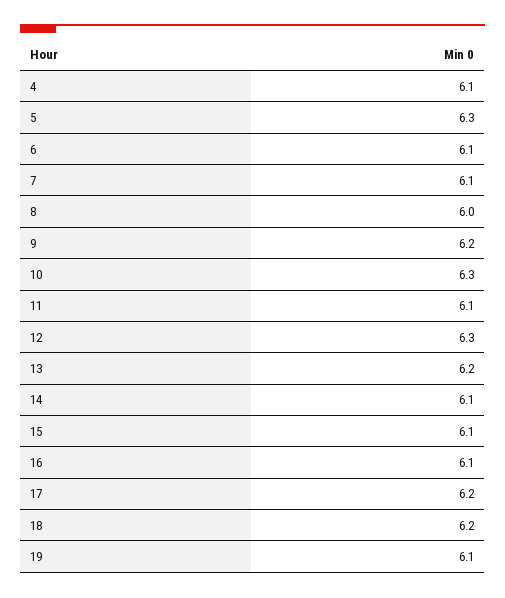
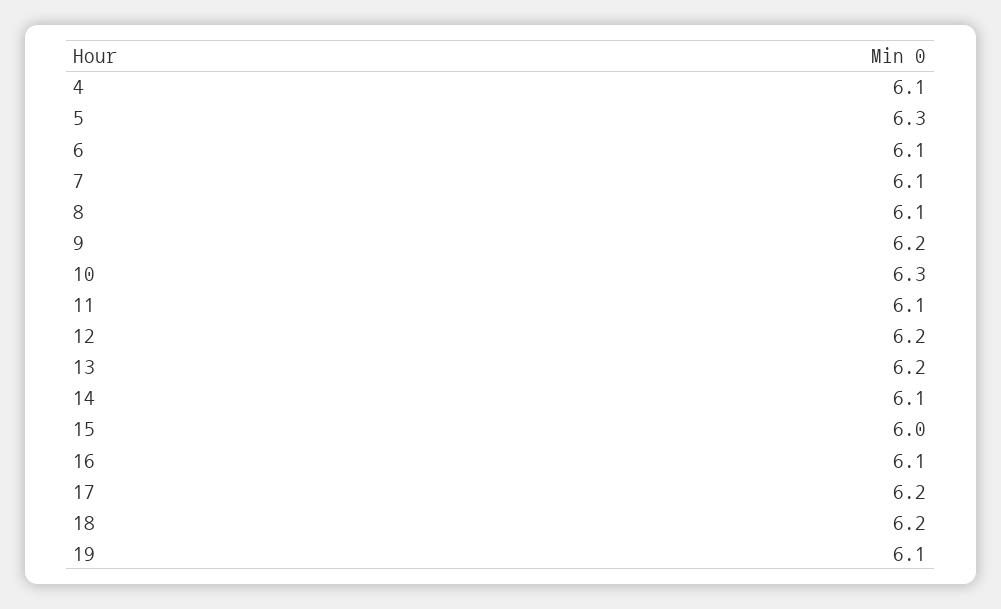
  {
    "4": 6.1,
    "5": 6.3,
    "6": 6.1,
    "7": 6.1,
-   "8": 6,
+   "8": 6.1,
    "9": 6.2,
    "10": 6.3,
    "11": 6.1,
-   "12": 6.3,
+   "12": 6.2,
    "13": 6.2,
    "14": 6.1,
-   "15": 6.1,
+   "15": 6,
    "16": 6.1,
    "17": 6.2,
    "18": 6.2,
    "19": 6.1
  }

